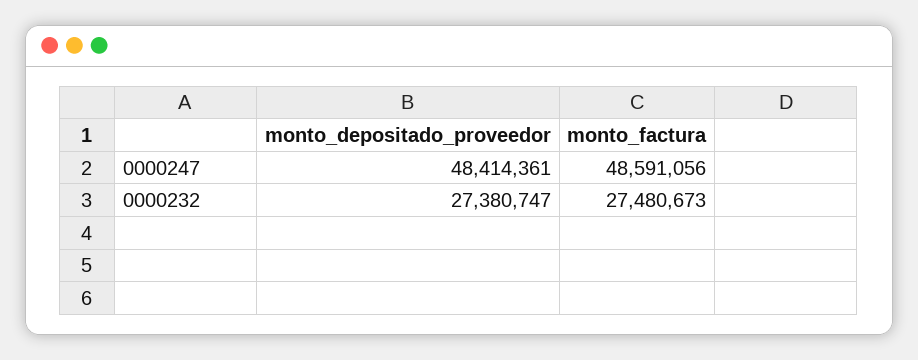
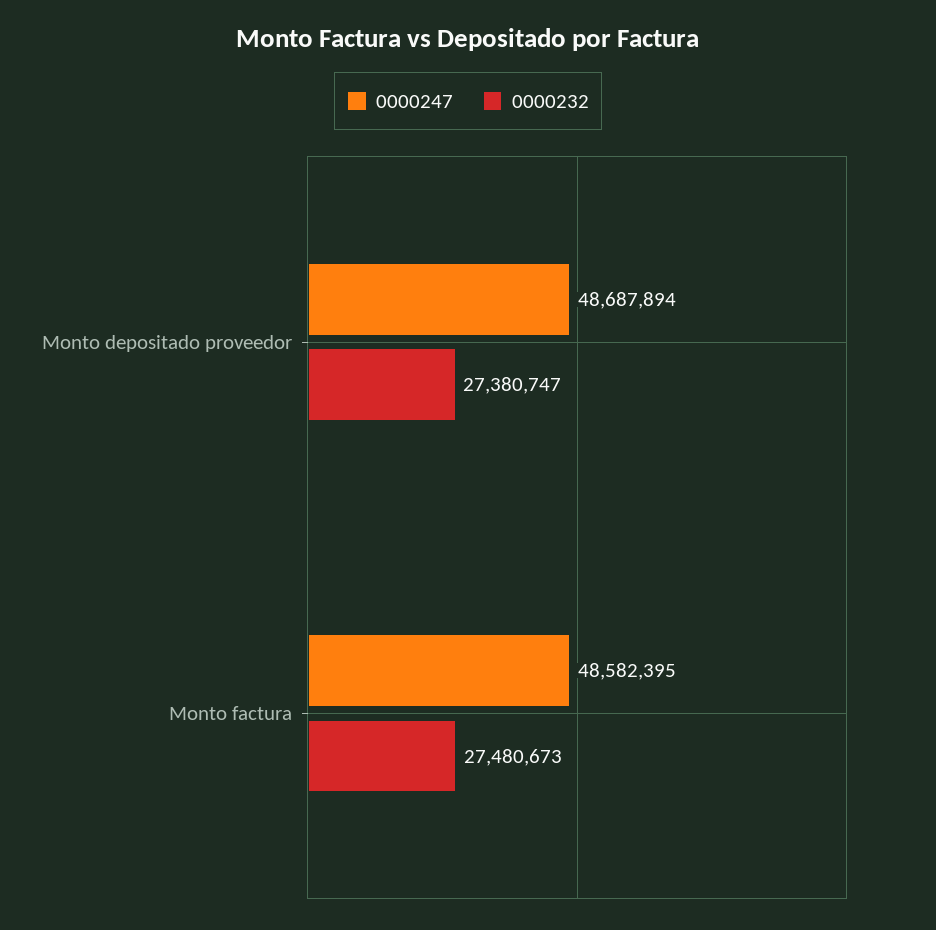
  {
    "0000247": {
-     "monto_depositado_proveedor": 48414361,
+     "monto_depositado_proveedor": 48687894,
-     "monto_factura": 48591056
+     "monto_factura": 48582395
    },
    "0000232": {
      "monto_depositado_proveedor": 27380747,
      "monto_factura": 27480673
    }
  }

